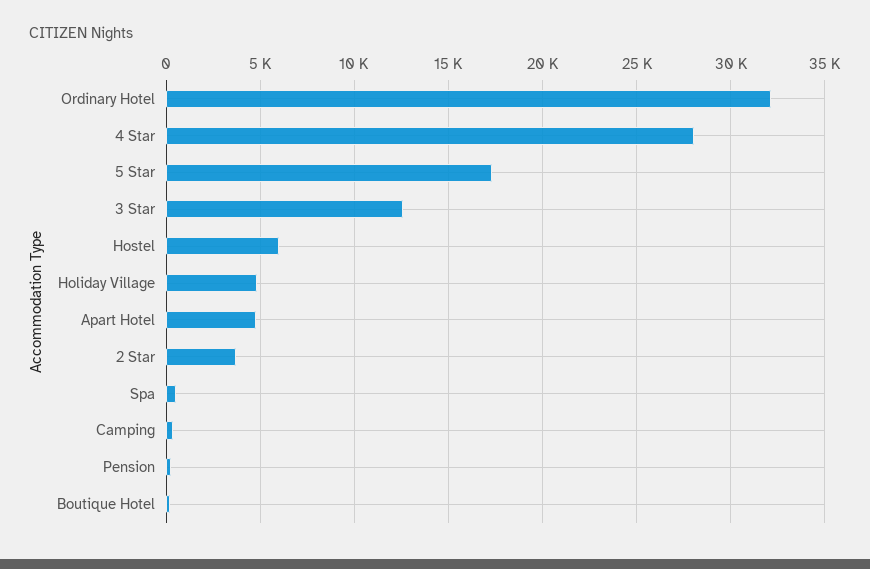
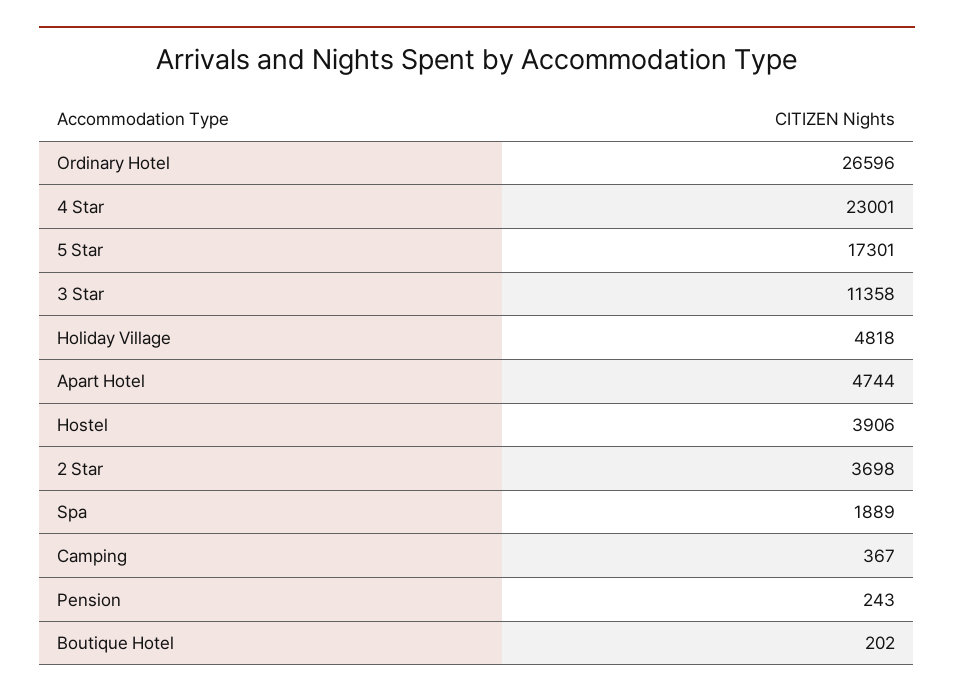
  {
-   "Ordinary Hotel": 32000,
+   "Ordinary Hotel": 26596,
-   "4 Star": 28000,
+   "4 Star": 23001,
    "5 Star": 17301,
-   "3 Star": 12500,
+   "3 Star": 11358,
-   "Hostel": 6000,
+   "Hostel": 3906,
    "Holiday Village": 4818,
    "Apart Hotel": 4744,
    "2 Star": 3698,
-   "Spa": 500,
+   "Spa": 1889,
    "Camping": 367,
    "Pension": 243,
    "Boutique Hotel": 202
  }

